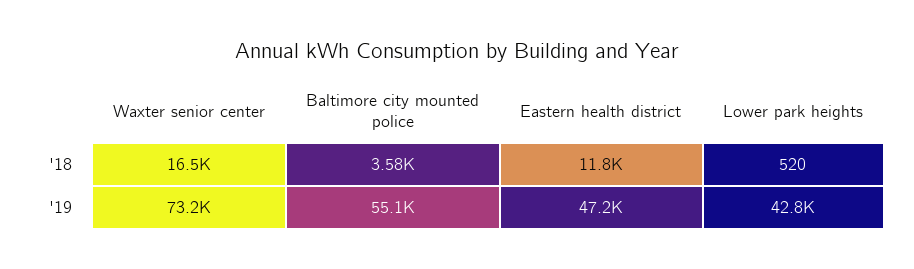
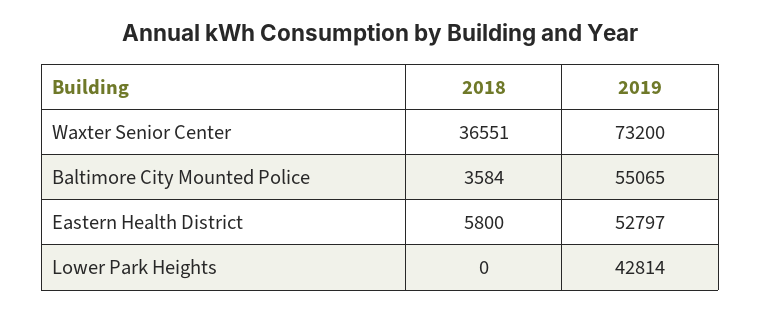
  {
    "Waxter senior center": {
-     "'18": 16500,
+     "'18": 36551,
      "'19": 73200
    },
    "Baltimore city mounted police": {
      "'18": 3584,
      "'19": 55065
    },
    "Eastern health district": {
-     "'18": 11800,
+     "'18": 5800,
-     "'19": 47200
+     "'19": 52797
    },
    "Lower park heights": {
-     "'18": 520,
+     "'18": 0,
      "'19": 42814
    }
  }

